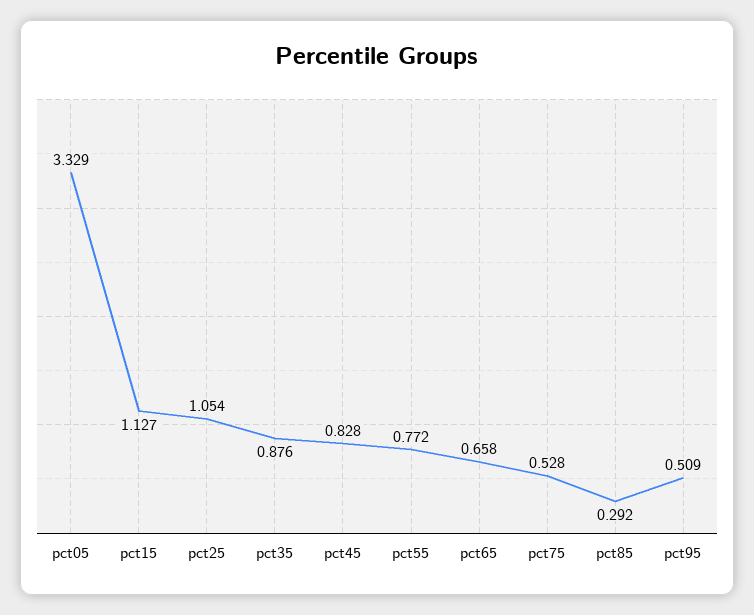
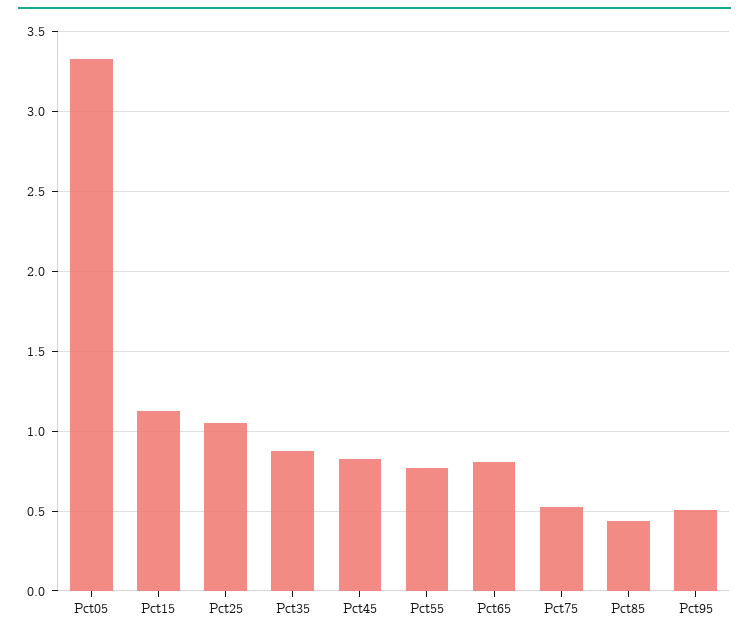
  {
    "pct05": 3.329,
    "pct15": 1.127,
    "pct25": 1.054,
    "pct35": 0.876,
    "pct45": 0.828,
    "pct55": 0.772,
-   "pct65": 0.658,
+   "pct65": 0.8,
    "pct75": 0.528,
-   "pct85": 0.292,
+   "pct85": 0.45,
    "pct95": 0.509
  }

